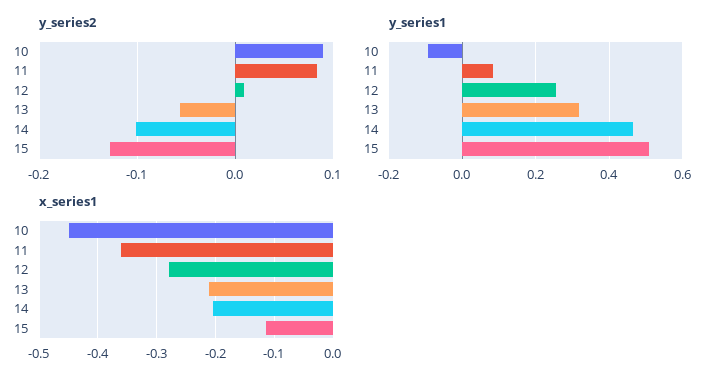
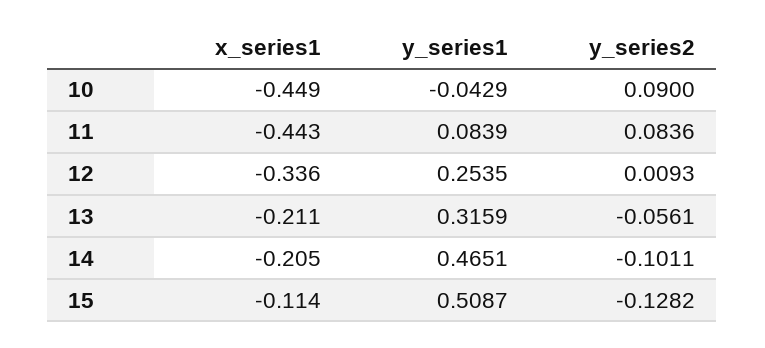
  {
    "y_series2": {
      "10": 0.09,
      "11": 0.0836,
      "12": 0.0093,
      "13": -0.0561,
      "14": -0.1011,
      "15": -0.1282
    },
    "y_series1": {
-     "10": -0.1,
+     "10": -0.0429,
      "11": 0.0839,
      "12": 0.2535,
      "13": 0.3159,
      "14": 0.4651,
      "15": 0.5087
    },
    "x_series1": {
      "10": -0.449,
-     "11": -0.36,
+     "11": -0.443,
-     "12": -0.28,
+     "12": -0.336,
      "13": -0.211,
      "14": -0.205,
      "15": -0.114
    }
  }

